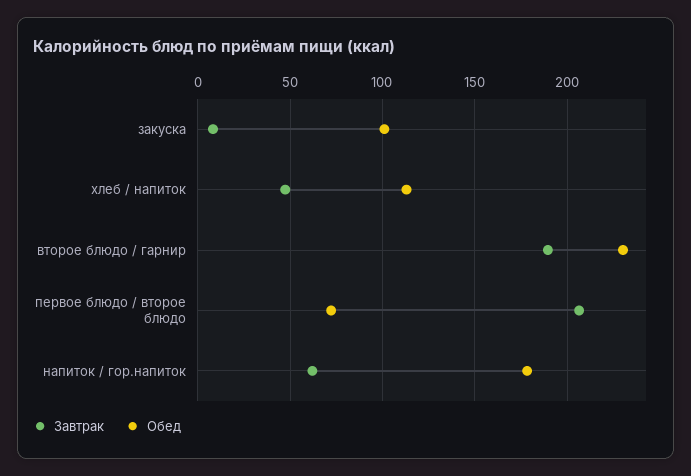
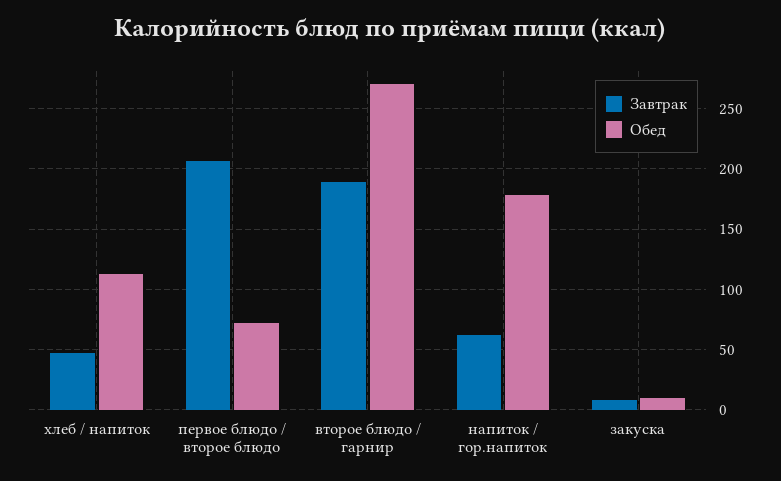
  {
    "Завтрак": {
      "закуска": 10,
      "хлеб / напиток": 45,
      "второе блюдо / гарнир": 190,
      "первое блюдо / второе блюдо": 205,
      "напиток / гор.напиток": 60
    },
    "Обед": {
-     "закуска": 100,
+     "закуска": 10,
      "хлеб / напиток": 115,
-     "второе блюдо / гарнир": 230,
+     "второе блюдо / гарнир": 270,
      "первое блюдо / второе блюдо": 70,
      "напиток / гор.напиток": 180
    }
  }

